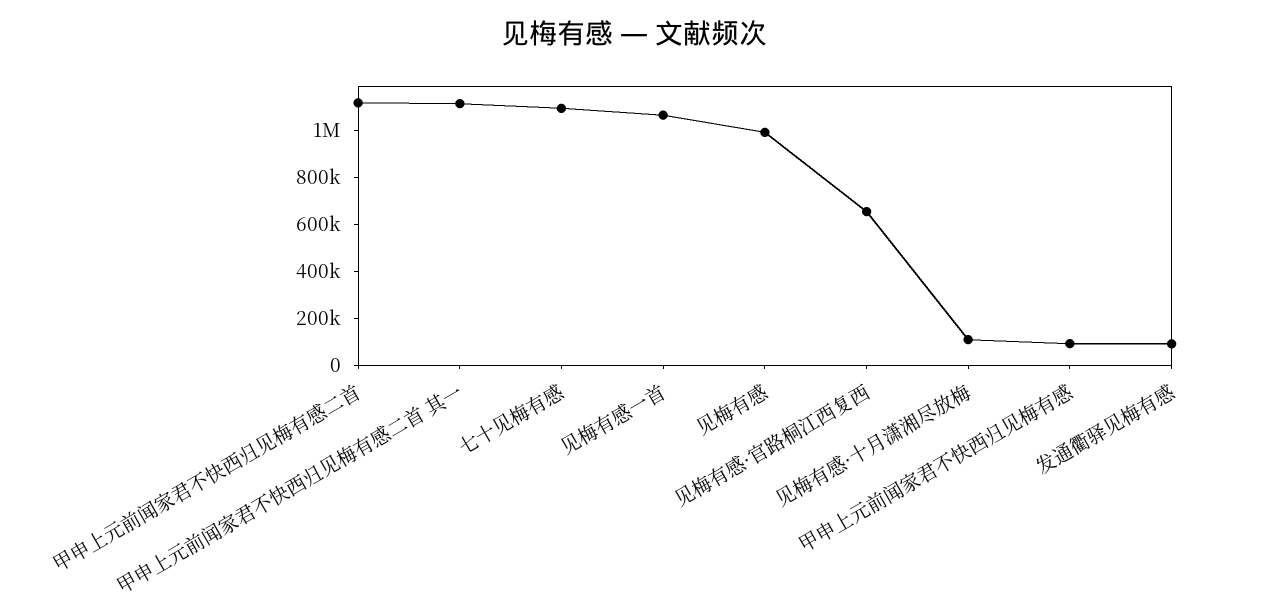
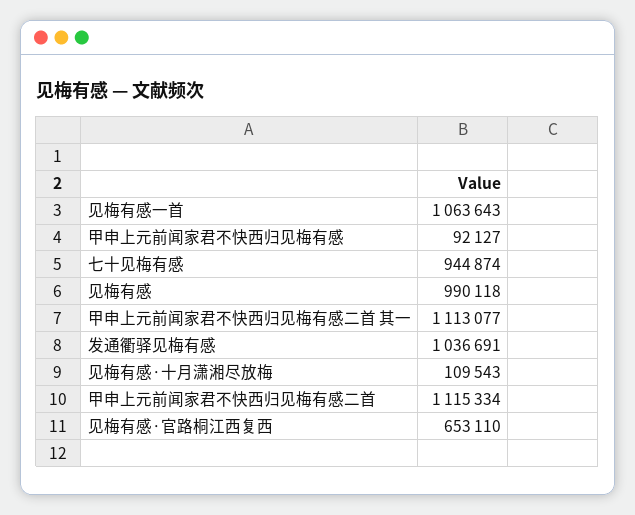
  {
    "甲申上元前闻家君不快西归见梅有感二首": 1115334,
    "甲申上元前闻家君不快西归见梅有感二首 其一": 1113077,
-   "七十见梅有感": 1100000,
+   "七十见梅有感": 944874,
    "见梅有感一首": 1063643,
    "见梅有感": 990118,
    "见梅有感·官路桐江西复西": 653110,
    "见梅有感·十月潇湘尽放梅": 109543,
    "甲申上元前闻家君不快西归见梅有感": 92127,
-   "发通衢驿见梅有感": 100000
+   "发通衢驿见梅有感": 1036691
  }

